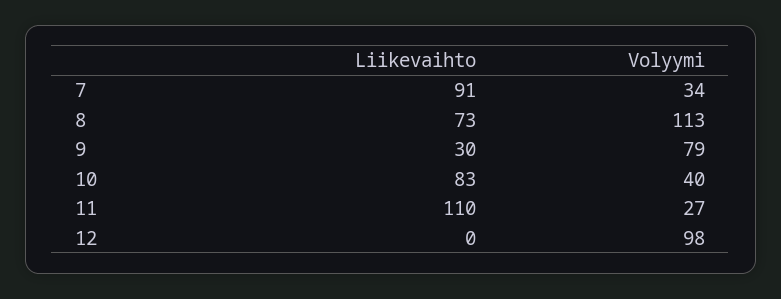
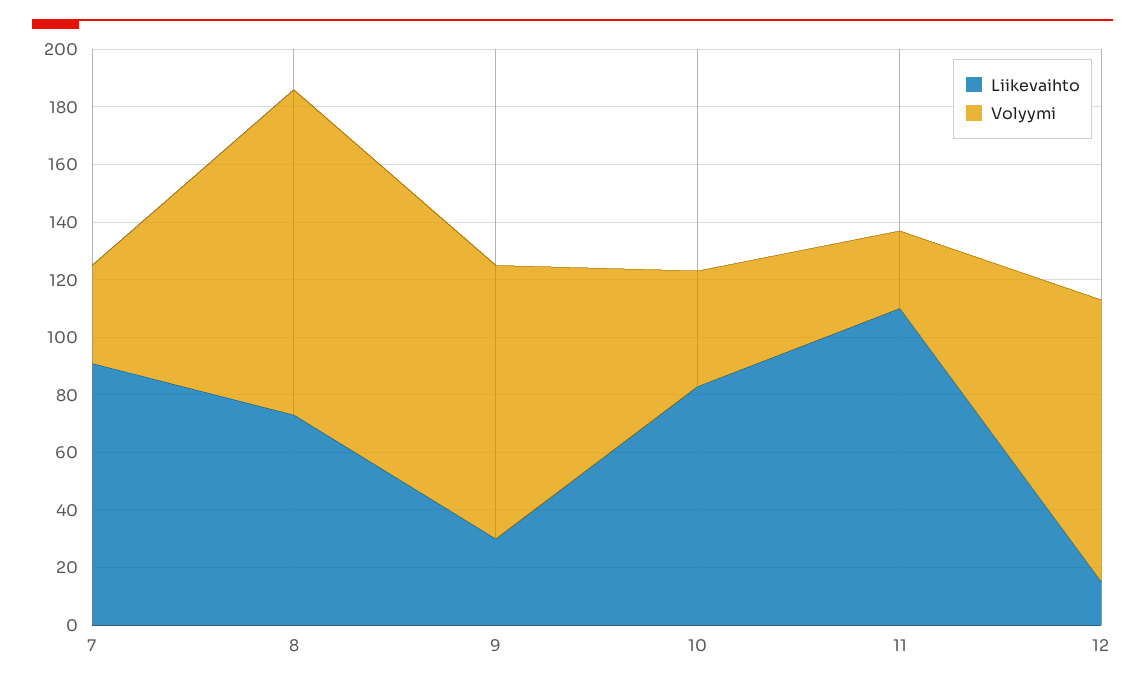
  {
    "Liikevaihto": {
      "7": 91,
      "8": 73,
      "9": 30,
      "10": 83,
      "11": 110,
-     "12": 0
+     "12": 15
    },
    "Volyymi": {
      "7": 34,
      "8": 113,
-     "9": 79,
+     "9": 95,
      "10": 40,
      "11": 27,
      "12": 98
    }
  }

